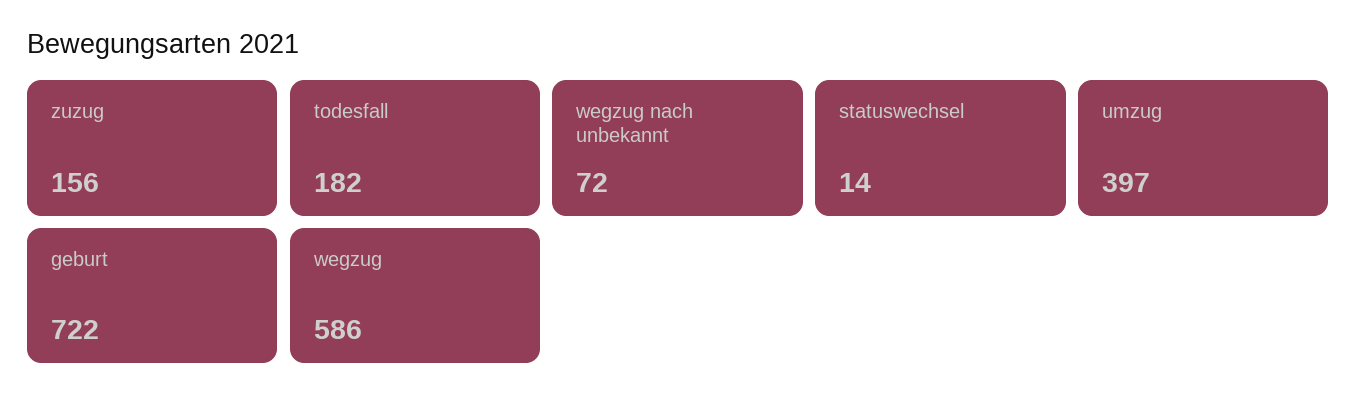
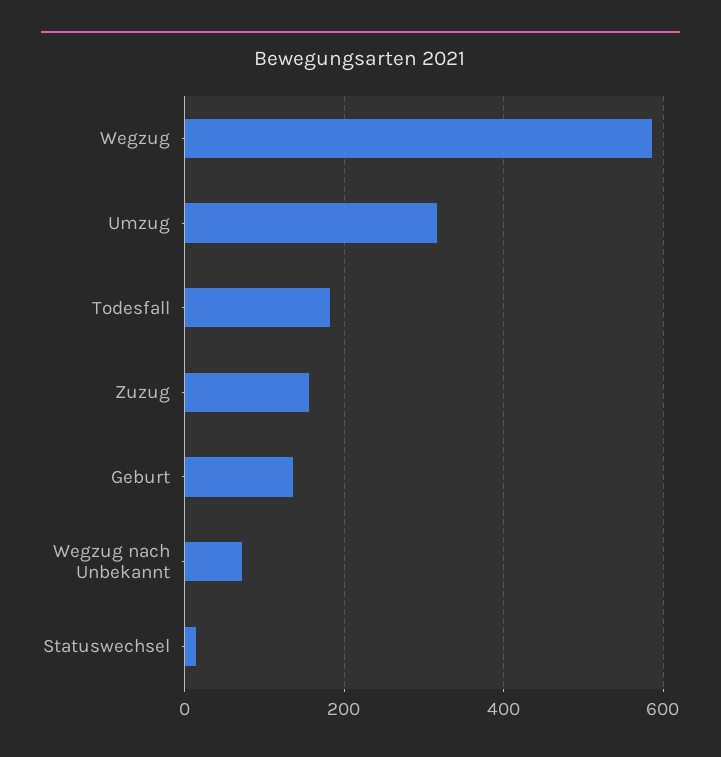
  {
    "zuzug": 156,
    "todesfall": 182,
    "wegzug nach unbekannt": 72,
    "statuswechsel": 14,
-   "umzug": 397,
+   "umzug": 320,
-   "geburt": 722,
+   "geburt": 140,
    "wegzug": 586
  }

